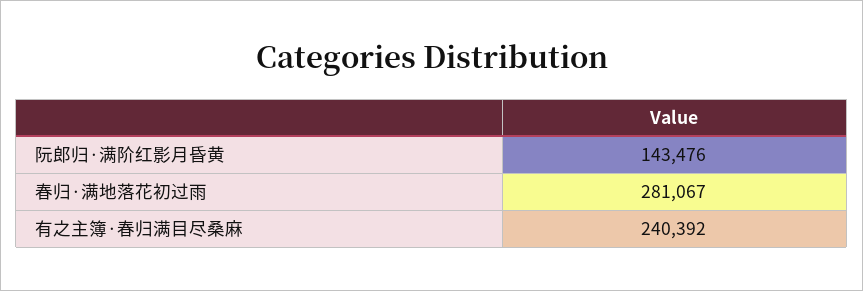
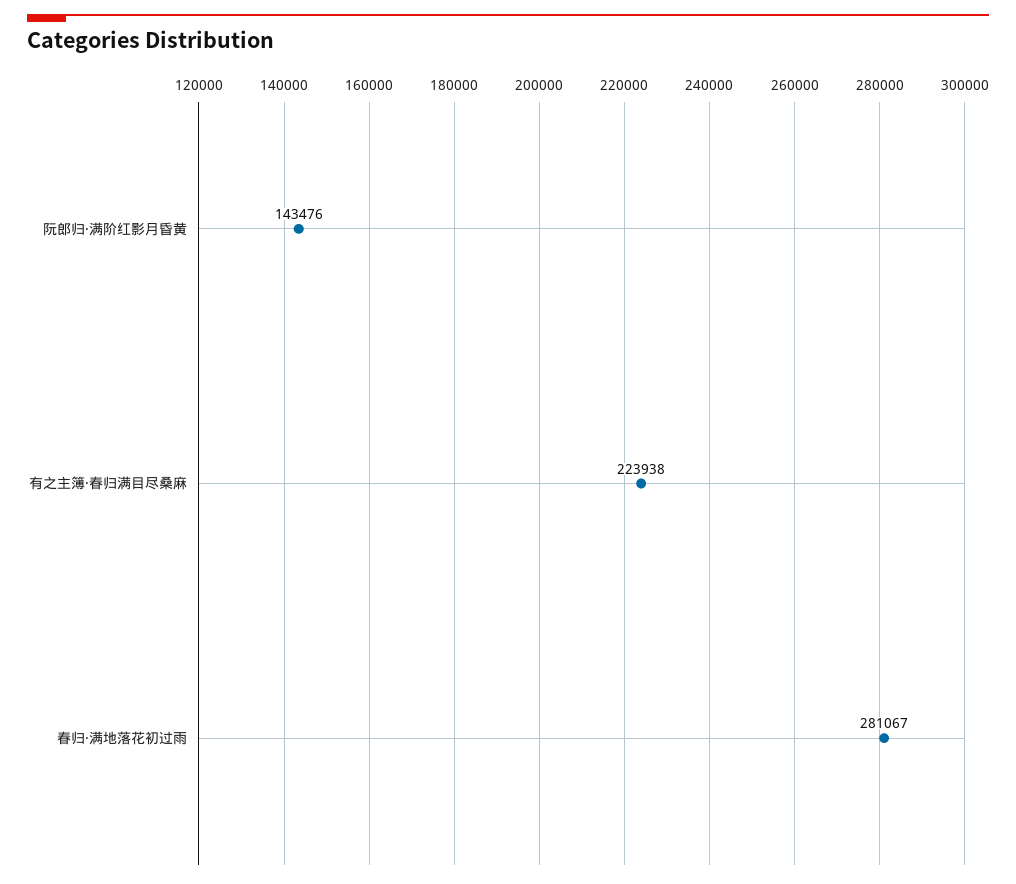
  {
    "阮郎归·满阶红影月昏黄": 143476,
    "春归·满地落花初过雨": 281067,
-   "有之主簿·春归满目尽桑麻": 240392
+   "有之主簿·春归满目尽桑麻": 223938
  }

